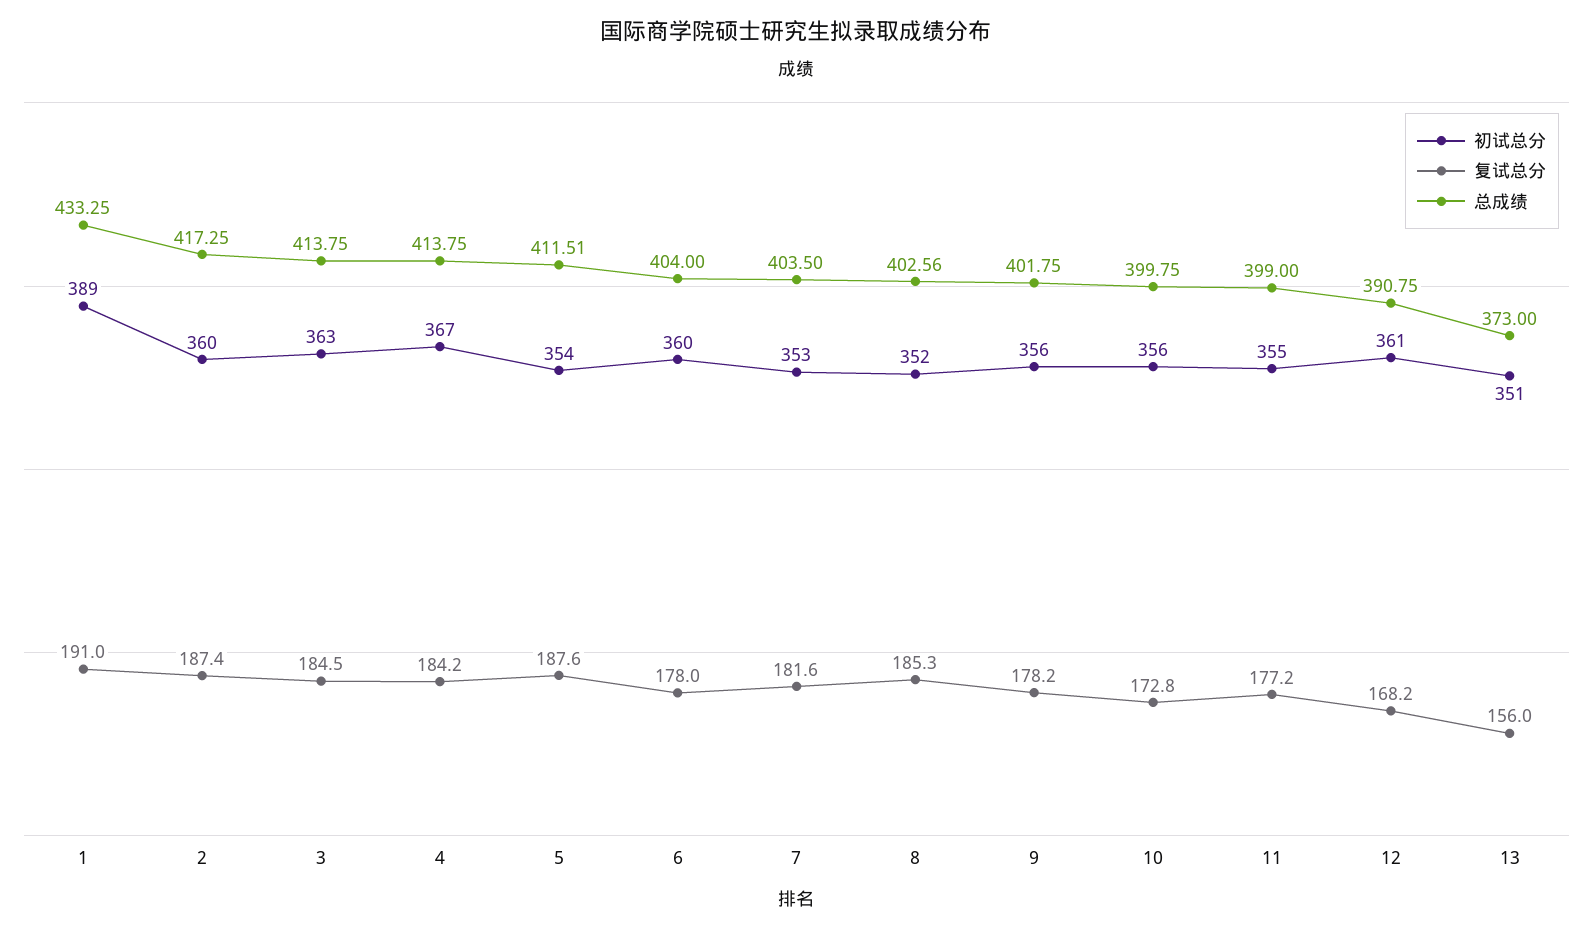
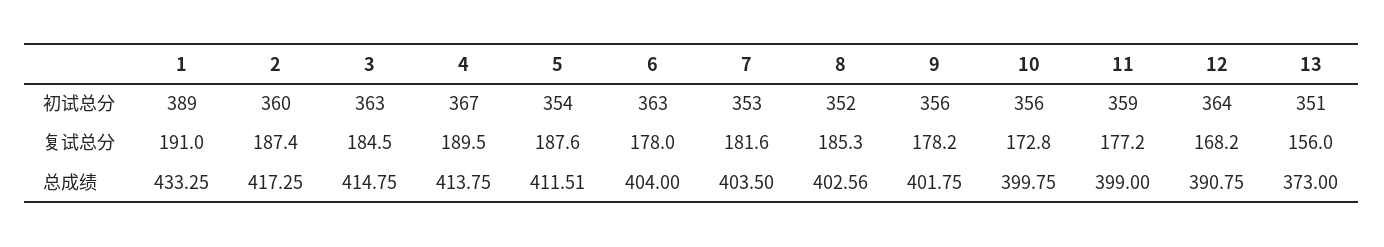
  {
    "初试总分": {
      "1": 389,
      "2": 360,
      "3": 363,
      "4": 367,
      "5": 354,
-     "6": 360,
+     "6": 363,
      "7": 353,
      "8": 352,
      "9": 356,
      "10": 356,
-     "11": 355,
+     "11": 359,
-     "12": 361,
+     "12": 364,
      "13": 351
    },
    "复试总分": {
      "1": 191,
      "2": 187.4,
      "3": 184.5,
-     "4": 184.2,
+     "4": 189.5,
      "5": 187.6,
      "6": 178,
      "7": 181.6,
      "8": 185.3,
      "9": 178.2,
      "10": 172.8,
      "11": 177.2,
      "12": 168.2,
      "13": 156
    },
    "总成绩": {
      "1": 433.25,
      "2": 417.25,
-     "3": 413.75,
+     "3": 414.75,
      "4": 413.75,
      "5": 411.51,
      "6": 404,
      "7": 403.5,
      "8": 402.56,
      "9": 401.75,
      "10": 399.75,
      "11": 399,
      "12": 390.75,
      "13": 373
    }
  }

